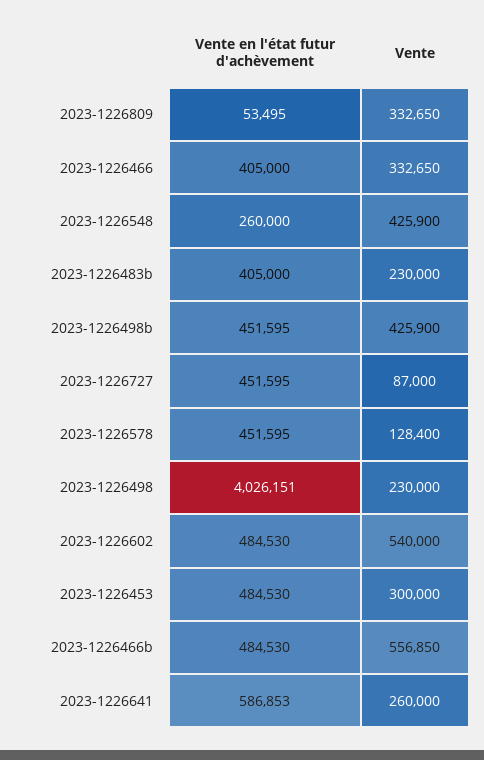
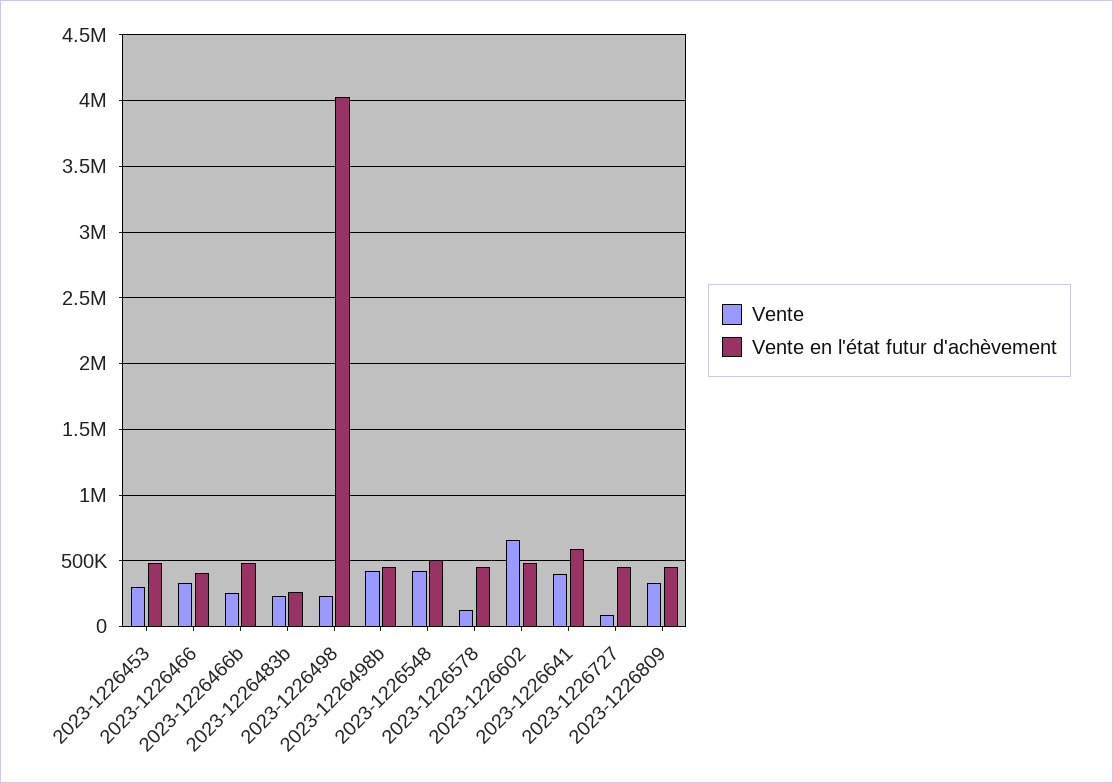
  {
    "Vente en l'état futur d'achèvement": {
-     "2023-1226809": 53495,
+     "2023-1226809": 450000,
      "2023-1226466": 405000,
-     "2023-1226548": 260000,
+     "2023-1226548": 500000,
-     "2023-1226483b": 405000,
+     "2023-1226483b": 250000,
      "2023-1226498b": 451595,
      "2023-1226727": 451595,
      "2023-1226578": 451595,
      "2023-1226498": 4026151,
      "2023-1226602": 484530,
      "2023-1226453": 484530,
      "2023-1226466b": 484530,
      "2023-1226641": 586853
    },
    "Vente": {
      "2023-1226809": 332650,
      "2023-1226466": 332650,
      "2023-1226548": 425900,
      "2023-1226483b": 230000,
      "2023-1226498b": 425900,
      "2023-1226727": 87000,
      "2023-1226578": 128400,
      "2023-1226498": 230000,
-     "2023-1226602": 540000,
+     "2023-1226602": 650000,
      "2023-1226453": 300000,
-     "2023-1226466b": 556850,
+     "2023-1226466b": 250000,
-     "2023-1226641": 260000
+     "2023-1226641": 400000
    }
  }

